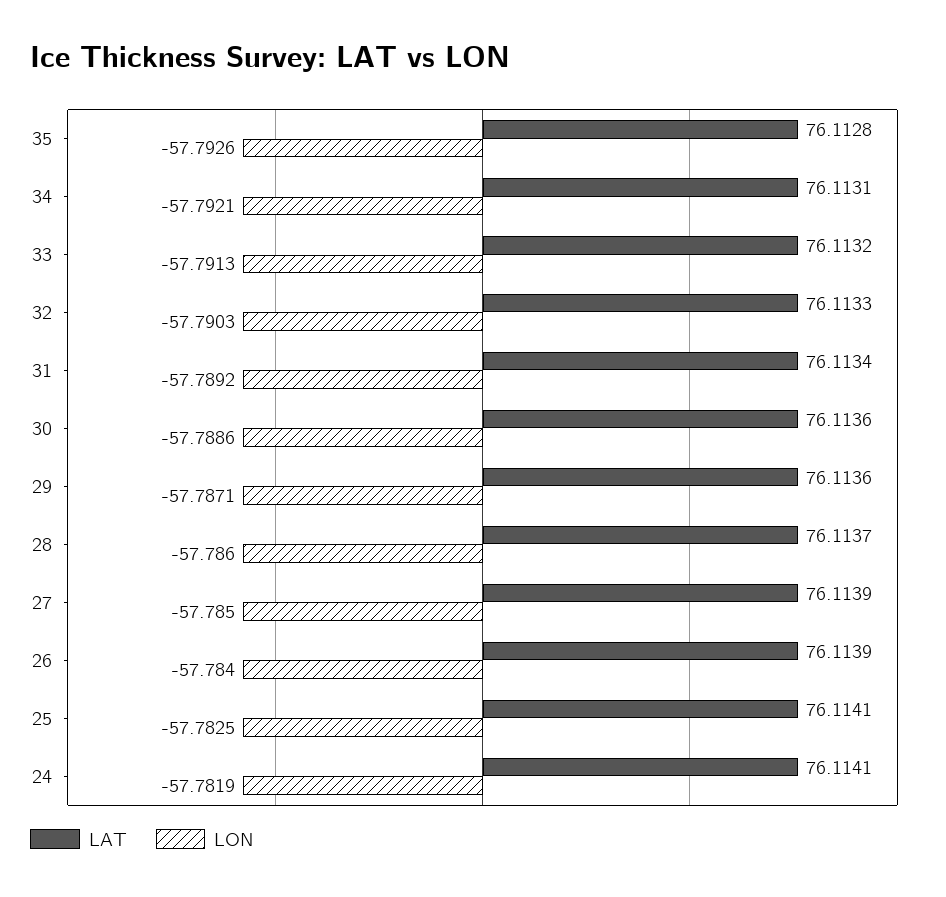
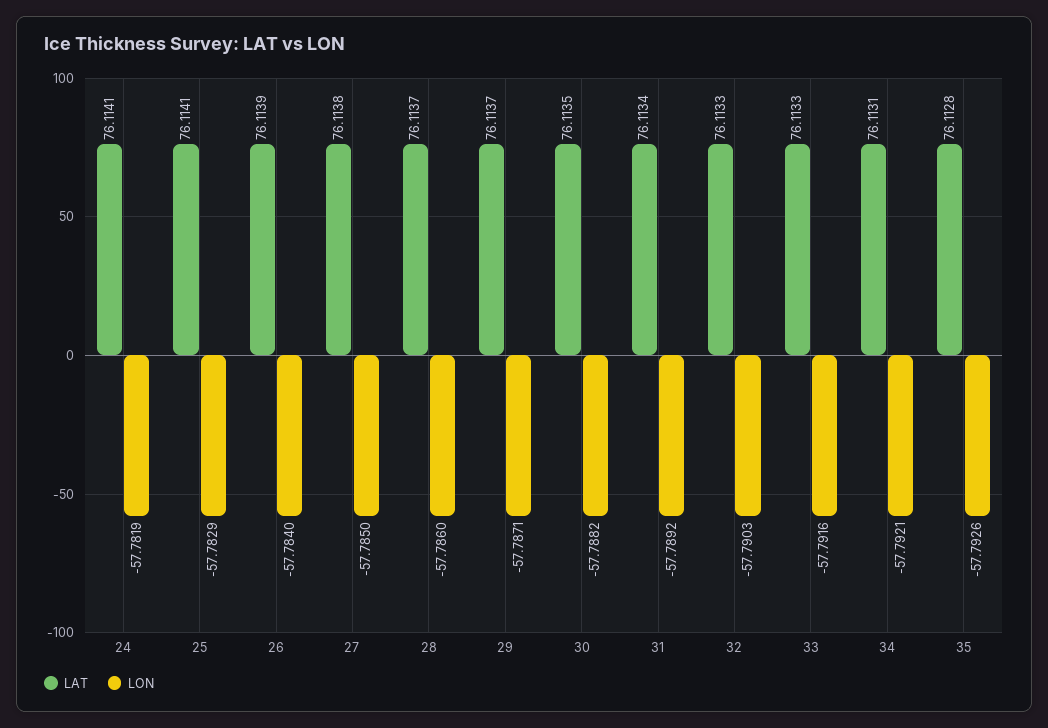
  {
    "LAT": {
      "35": 76.1128,
      "34": 76.1131,
-     "33": 76.1132,
+     "33": 76.1133,
      "32": 76.1133,
      "31": 76.1134,
-     "30": 76.1136,
+     "30": 76.1135,
-     "29": 76.1136,
+     "29": 76.1137,
      "28": 76.1137,
-     "27": 76.1139,
+     "27": 76.1138,
      "26": 76.1139,
      "25": 76.1141,
      "24": 76.1141
    },
    "LON": {
      "35": -57.7926,
      "34": -57.7921,
-     "33": -57.7913,
+     "33": -57.7916,
      "32": -57.7903,
      "31": -57.7892,
-     "30": -57.7886,
+     "30": -57.7882,
      "29": -57.7871,
      "28": -57.786,
      "27": -57.785,
      "26": -57.784,
-     "25": -57.7825,
+     "25": -57.7829,
      "24": -57.7819
    }
  }

